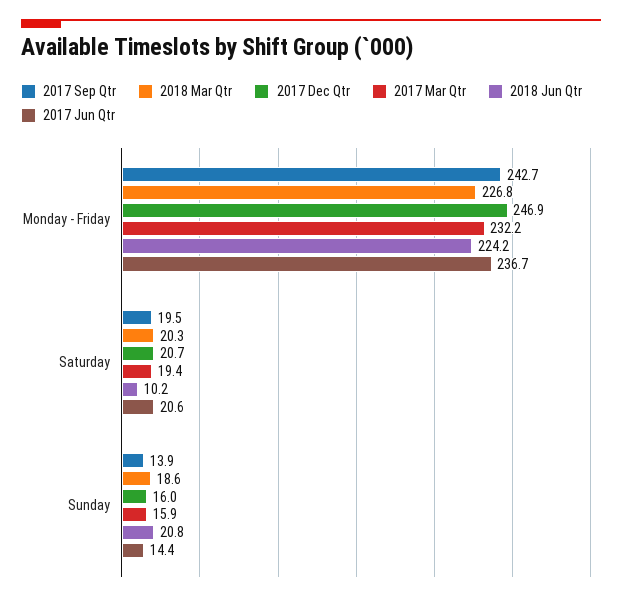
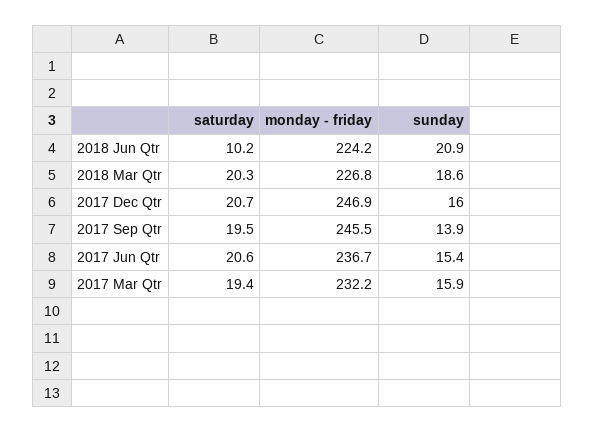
  {
    "2017 Sep Qtr": {
-     "Monday - Friday": 242.7,
+     "Monday - Friday": 245.5,
      "Saturday": 19.5,
      "Sunday": 13.9
    },
    "2018 Mar Qtr": {
      "Monday - Friday": 226.8,
      "Saturday": 20.3,
      "Sunday": 18.6
    },
    "2017 Dec Qtr": {
      "Monday - Friday": 246.9,
      "Saturday": 20.7,
      "Sunday": 16
    },
    "2017 Mar Qtr": {
      "Monday - Friday": 232.2,
      "Saturday": 19.4,
      "Sunday": 15.9
    },
    "2018 Jun Qtr": {
      "Monday - Friday": 224.2,
      "Saturday": 10.2,
-     "Sunday": 20.8
+     "Sunday": 20.9
    },
    "2017 Jun Qtr": {
      "Monday - Friday": 236.7,
      "Saturday": 20.6,
-     "Sunday": 14.4
+     "Sunday": 15.4
    }
  }

